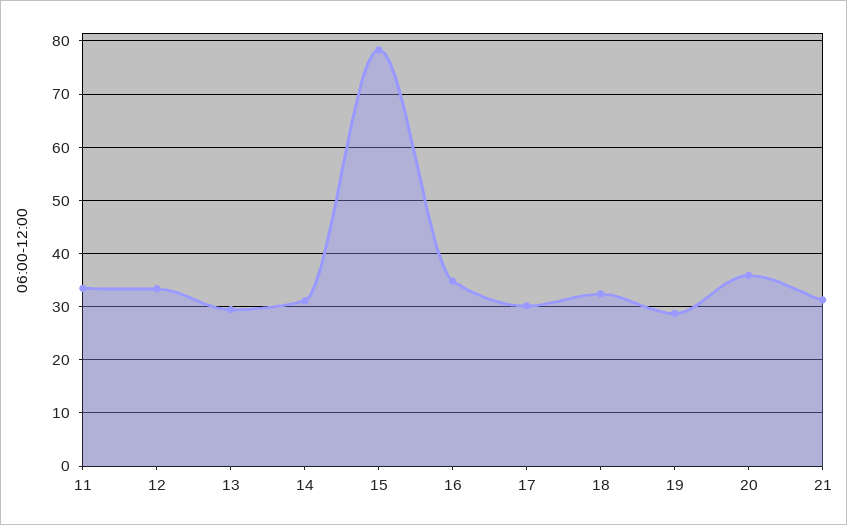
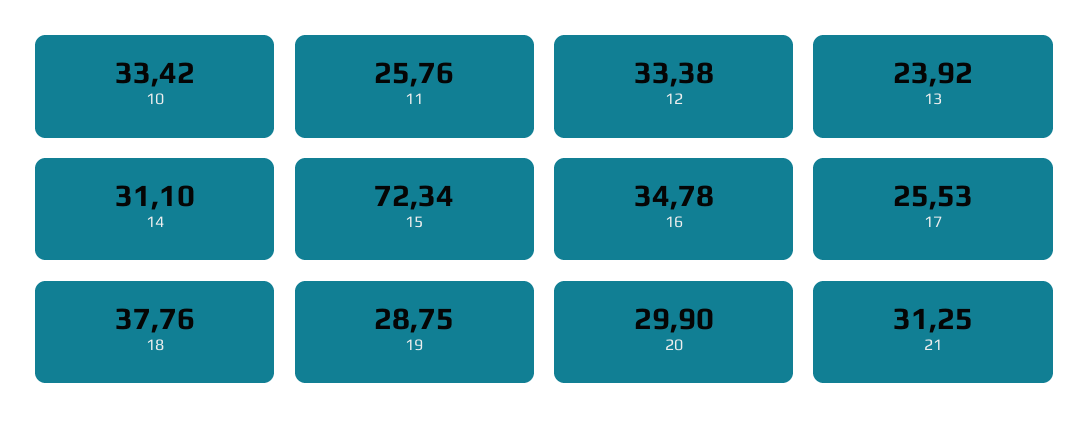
  {
-   "11": 34,
+   "11": 25.76,
    "12": 33.38,
-   "13": 30,
+   "13": 23.92,
    "14": 31.1,
-   "15": 78,
+   "15": 72.34,
    "16": 34.78,
-   "17": 30,
+   "17": 25.53,
-   "18": 32,
+   "18": 37.76,
    "19": 28.75,
-   "20": 36,
+   "20": 29.9,
-   "21": 31.25
+   "21": 31.25,
+   "10": 33.42
  }

